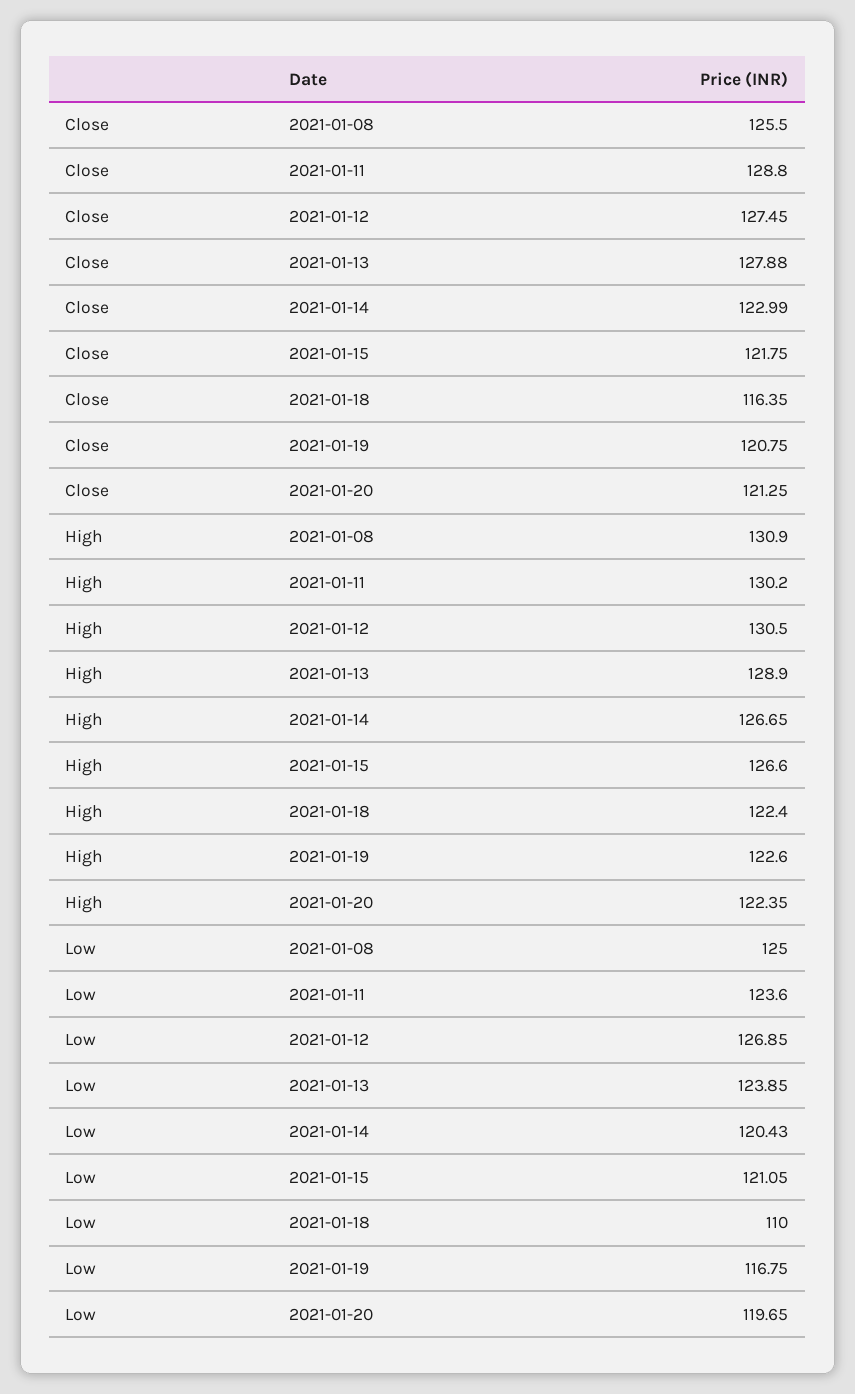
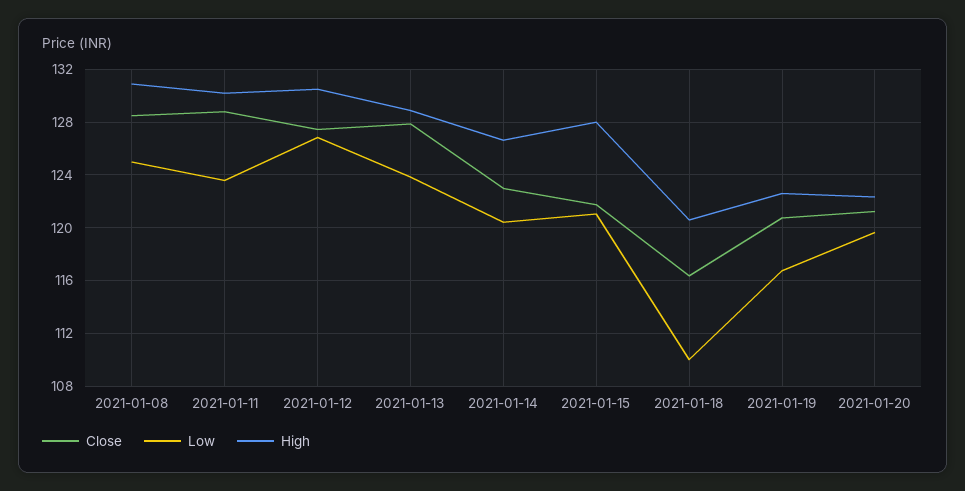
  {
    "Close": {
-     "2021-01-08": 125.5,
+     "2021-01-08": 128.5,
      "2021-01-11": 128.8,
      "2021-01-12": 127.45,
      "2021-01-13": 127.88,
      "2021-01-14": 122.99,
      "2021-01-15": 121.75,
      "2021-01-18": 116.35,
      "2021-01-19": 120.75,
      "2021-01-20": 121.25
    },
    "High": {
      "2021-01-08": 130.9,
      "2021-01-11": 130.2,
      "2021-01-12": 130.5,
      "2021-01-13": 128.9,
      "2021-01-14": 126.65,
-     "2021-01-15": 126.6,
+     "2021-01-15": 128,
-     "2021-01-18": 122.4,
+     "2021-01-18": 120.5,
      "2021-01-19": 122.6,
      "2021-01-20": 122.35
    },
    "Low": {
      "2021-01-08": 125,
      "2021-01-11": 123.6,
      "2021-01-12": 126.85,
      "2021-01-13": 123.85,
      "2021-01-14": 120.43,
      "2021-01-15": 121.05,
      "2021-01-18": 110,
      "2021-01-19": 116.75,
      "2021-01-20": 119.65
    }
  }

